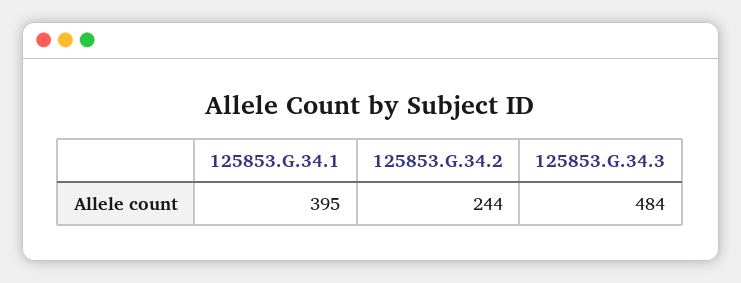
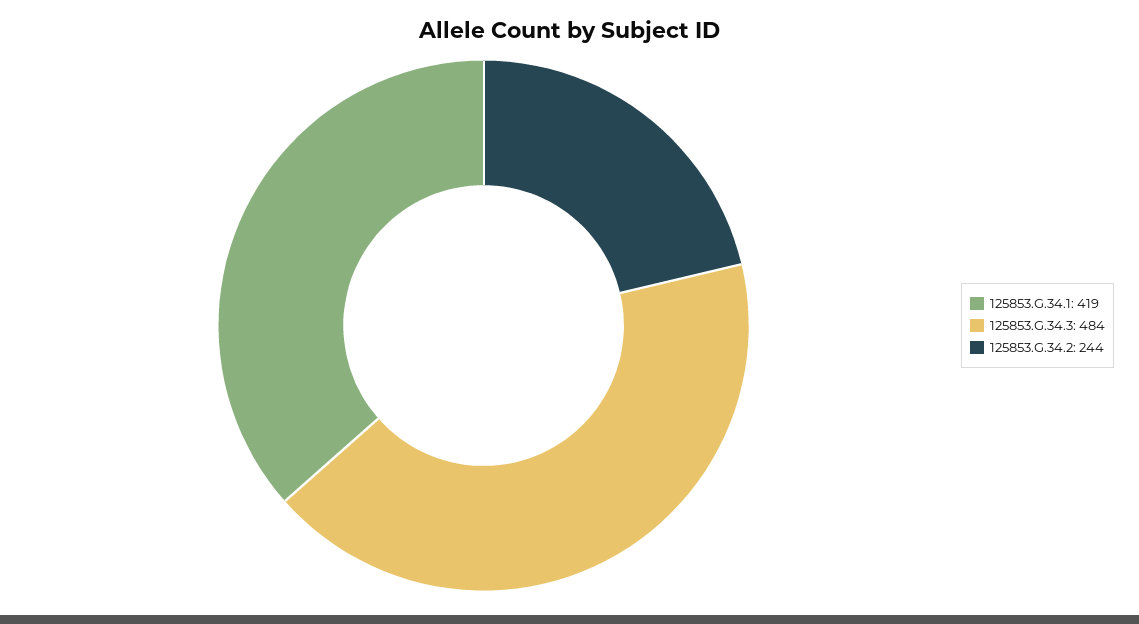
  {
-   "125853.G.34.1": 395,
+   "125853.G.34.1": 419,
    "125853.G.34.2": 244,
    "125853.G.34.3": 484
  }

